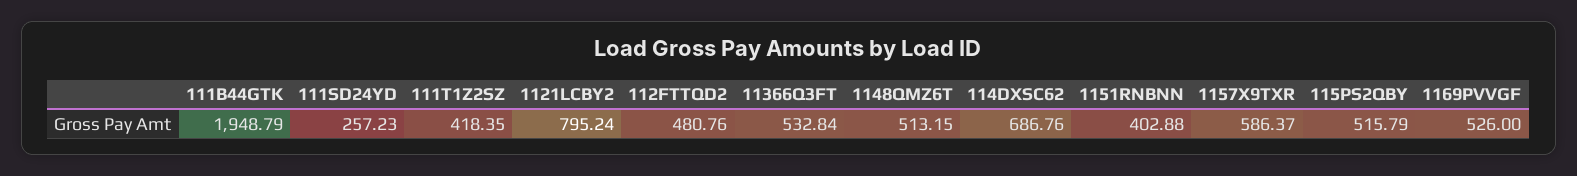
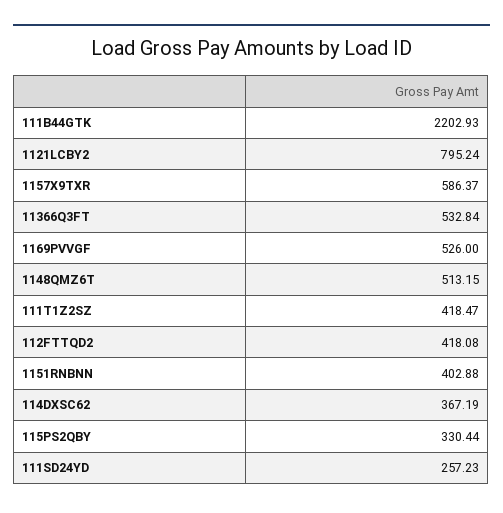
  {
-   "111B44GTK": 1948.79,
+   "111B44GTK": 2202.93,
    "111SD24YD": 257.23,
-   "111T1Z2SZ": 418.35,
+   "111T1Z2SZ": 418.47,
    "1121LCBY2": 795.24,
-   "112FTTQD2": 480.76,
+   "112FTTQD2": 418.08,
    "11366Q3FT": 532.84,
    "1148QMZ6T": 513.15,
-   "114DXSC62": 686.76,
+   "114DXSC62": 367.19,
    "1151RNBNN": 402.88,
    "1157X9TXR": 586.37,
-   "115PS2QBY": 515.79,
+   "115PS2QBY": 330.44,
    "1169PVVGF": 526
  }

